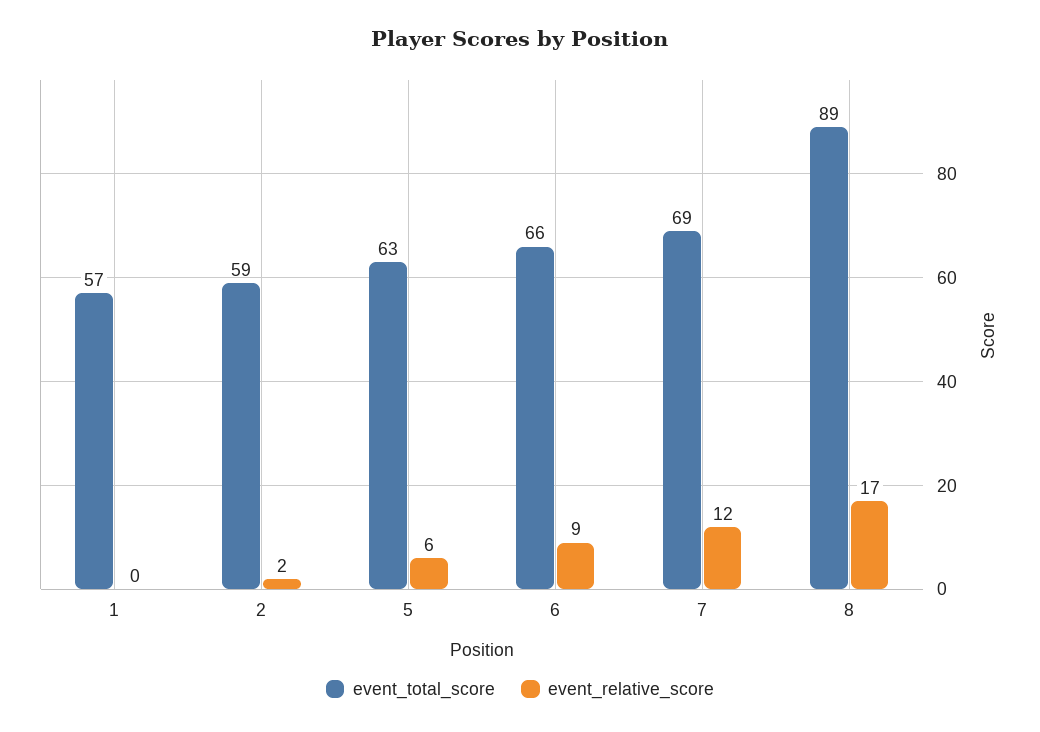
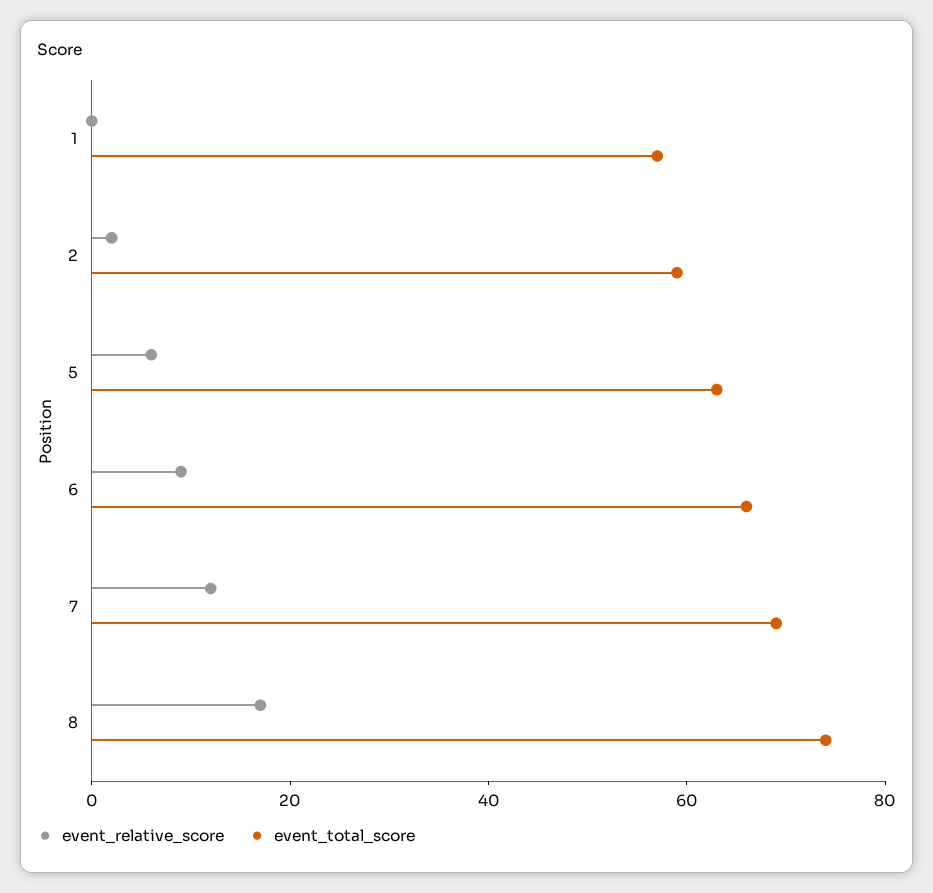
  {
    "event_total_score": {
      "1": 57,
      "2": 59,
      "5": 63,
      "6": 66,
      "7": 69,
-     "8": 89
+     "8": 75
    },
    "event_relative_score": {
      "1": 0,
      "2": 2,
      "5": 6,
      "6": 9,
      "7": 12,
      "8": 17
    }
  }

